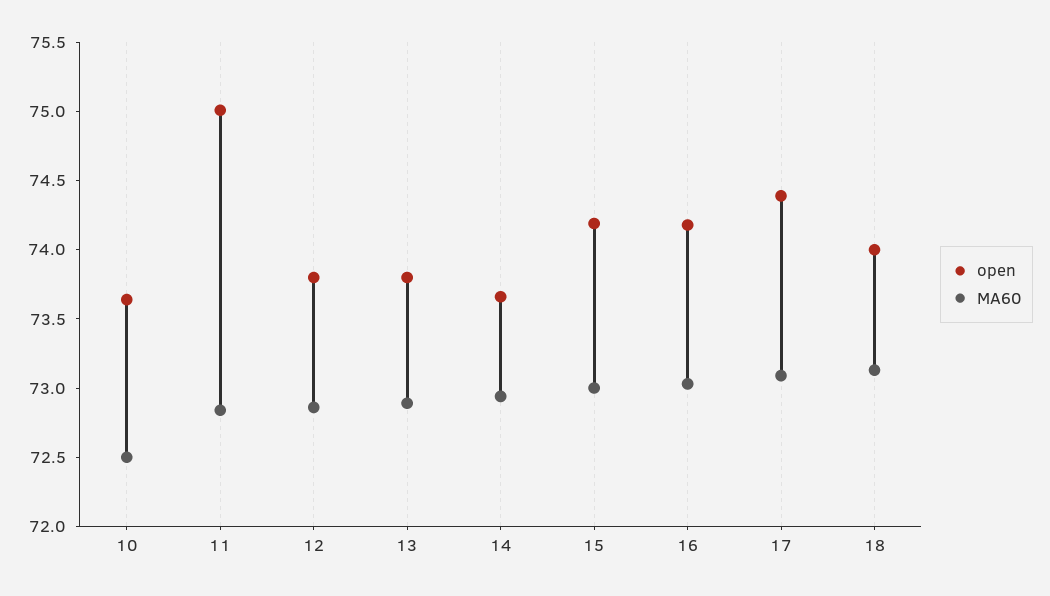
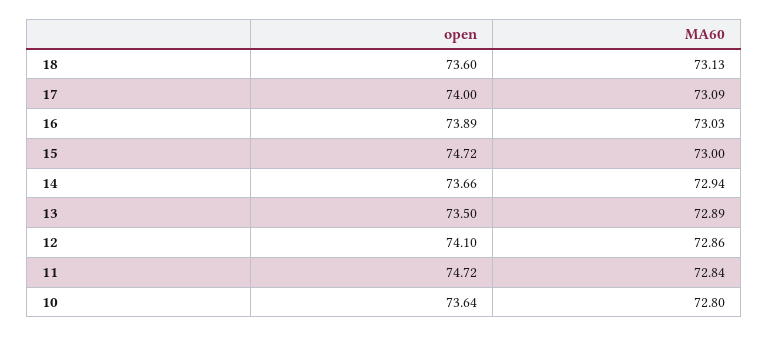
  {
    "open": {
      "10": 73.64,
-     "11": 75,
+     "11": 74.72,
-     "12": 73.8,
+     "12": 74.1,
-     "13": 73.8,
+     "13": 73.5,
      "14": 73.66,
-     "15": 74.2,
+     "15": 74.72,
-     "16": 74.2,
+     "16": 73.89,
-     "17": 74.4,
+     "17": 74,
-     "18": 74
+     "18": 73.6
    },
    "MA60": {
-     "10": 72.5,
+     "10": 72.8,
      "11": 72.84,
      "12": 72.86,
      "13": 72.89,
      "14": 72.94,
      "15": 73,
      "16": 73.03,
      "17": 73.09,
      "18": 73.13
    }
  }

